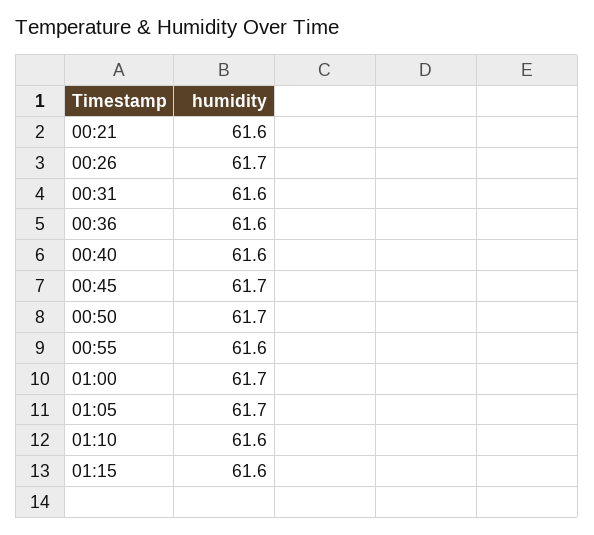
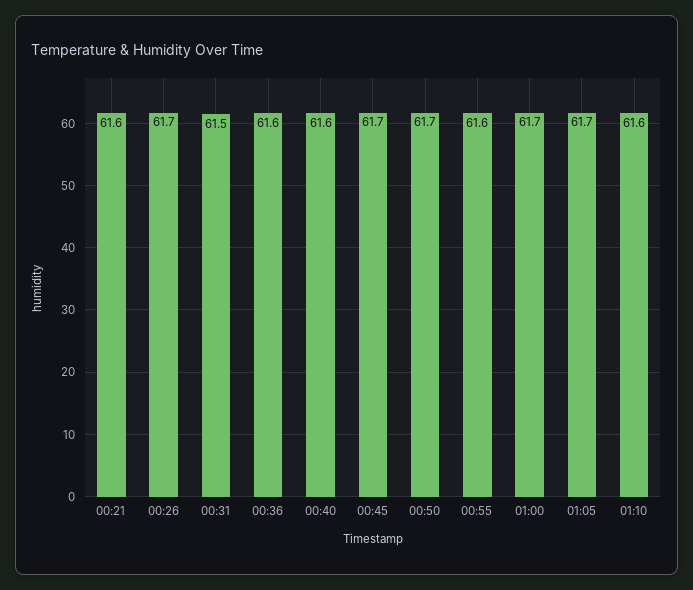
  {
    "00:21": 61.6,
    "00:26": 61.7,
-   "00:31": 61.6,
+   "00:31": 61.5,
    "00:36": 61.6,
    "00:40": 61.6,
    "00:45": 61.7,
    "00:50": 61.7,
    "00:55": 61.6,
    "01:00": 61.7,
    "01:05": 61.7,
-   "01:10": 61.6,
+   "01:10": 61.6
-   "01:15": 61.6
  }

